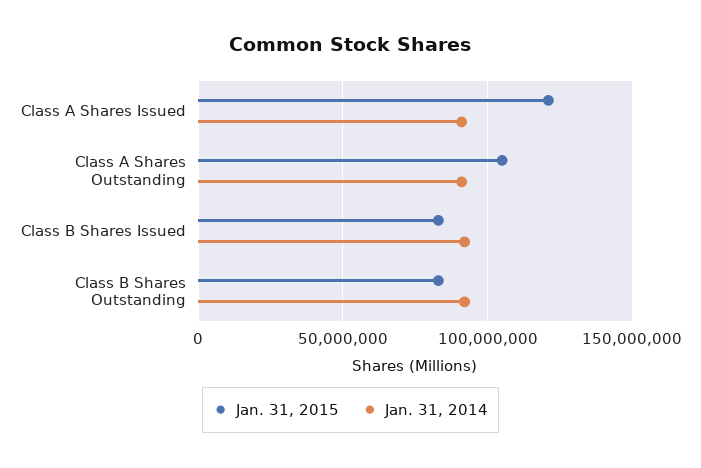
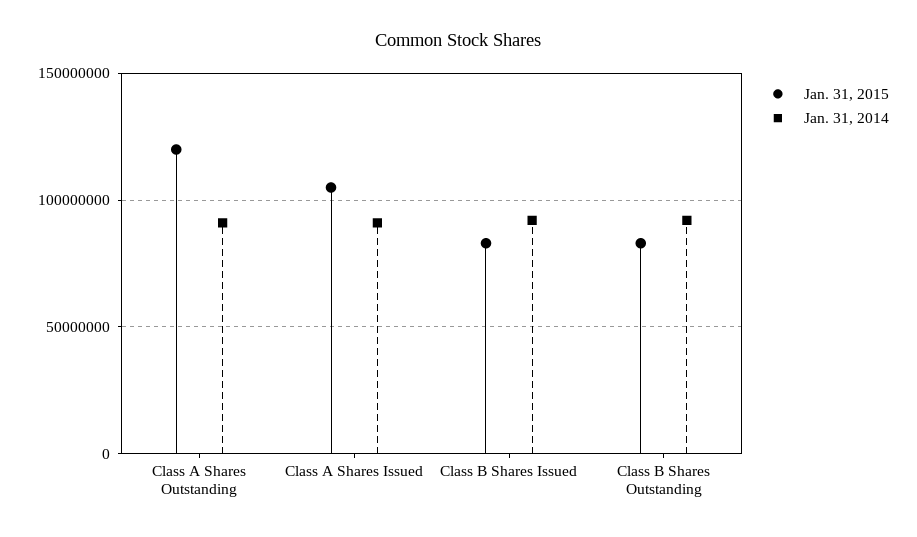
  {
    "Jan. 31, 2015": {
-     "Class A Shares Issued": 120000000,
+     "Class A Shares Issued": 105000000,
-     "Class A Shares Outstanding": 105000000,
+     "Class A Shares Outstanding": 120000000,
      "Class B Shares Issued": 85000000,
      "Class B Shares Outstanding": 85000000
    },
    "Jan. 31, 2014": {
      "Class A Shares Issued": 90000000,
      "Class A Shares Outstanding": 90000000,
      "Class B Shares Issued": 90000000,
      "Class B Shares Outstanding": 90000000
    }
  }

